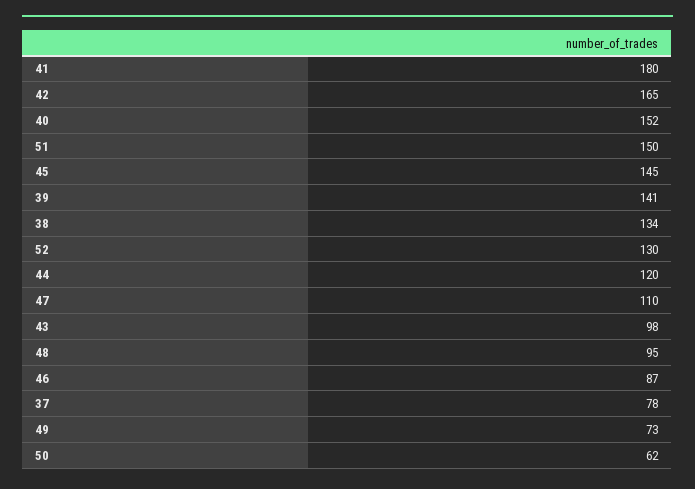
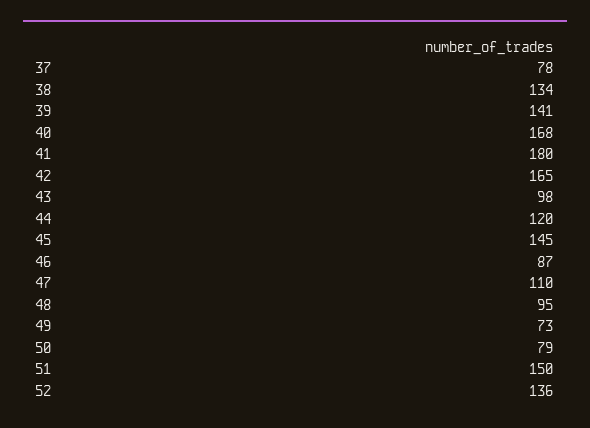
  {
    "41": 180,
    "42": 165,
-   "40": 152,
+   "40": 168,
    "51": 150,
    "45": 145,
    "39": 141,
    "38": 134,
-   "52": 130,
+   "52": 136,
    "44": 120,
    "47": 110,
    "43": 98,
    "48": 95,
    "46": 87,
    "37": 78,
    "49": 73,
-   "50": 62
+   "50": 79
  }

